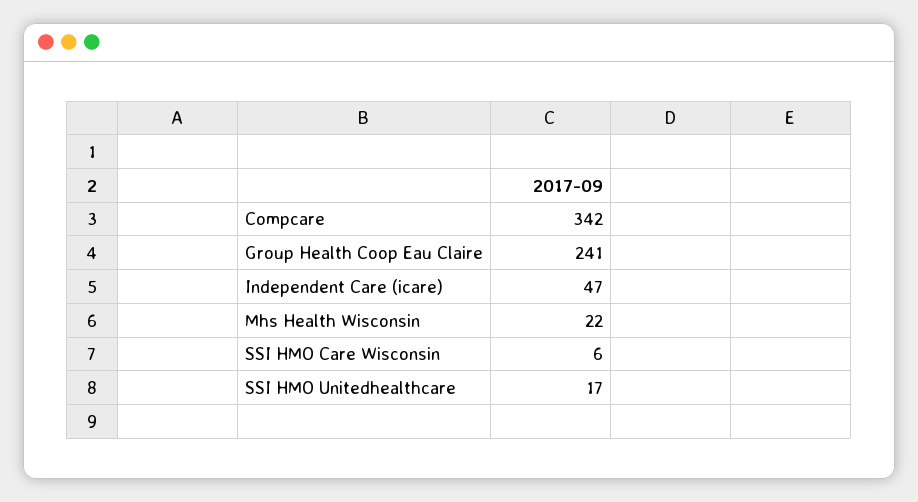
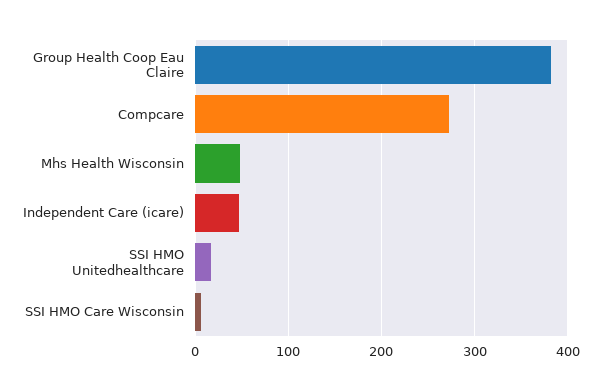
  {
-   "Compcare": 342,
+   "Compcare": 270,
-   "Group Health Coop Eau Claire": 241,
+   "Group Health Coop Eau Claire": 380,
    "Independent Care (icare)": 47,
-   "Mhs Health Wisconsin": 22,
+   "Mhs Health Wisconsin": 50,
    "SSI HMO Care Wisconsin": 6,
    "SSI HMO Unitedhealthcare": 17
  }

